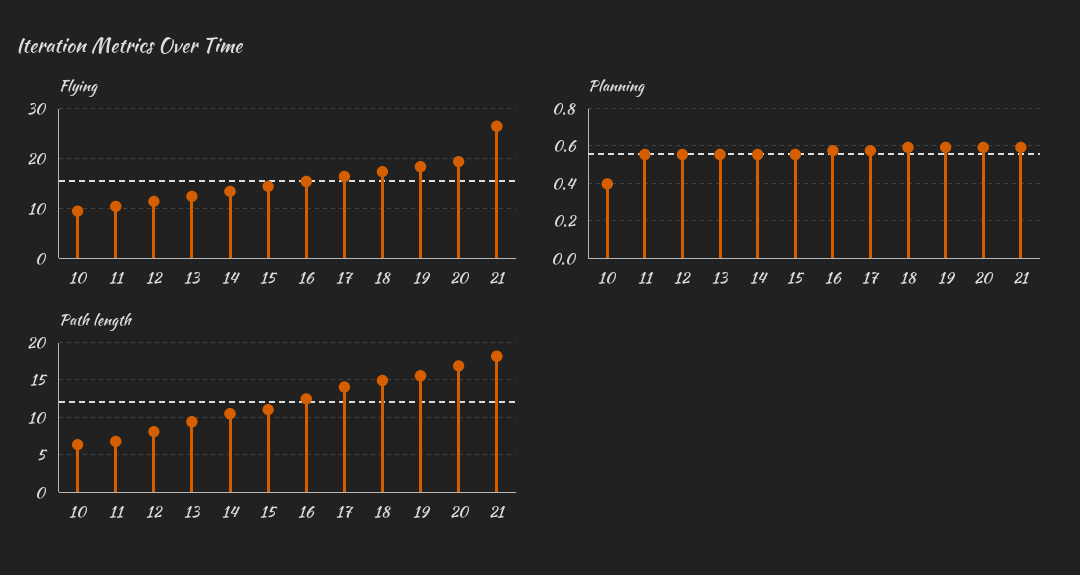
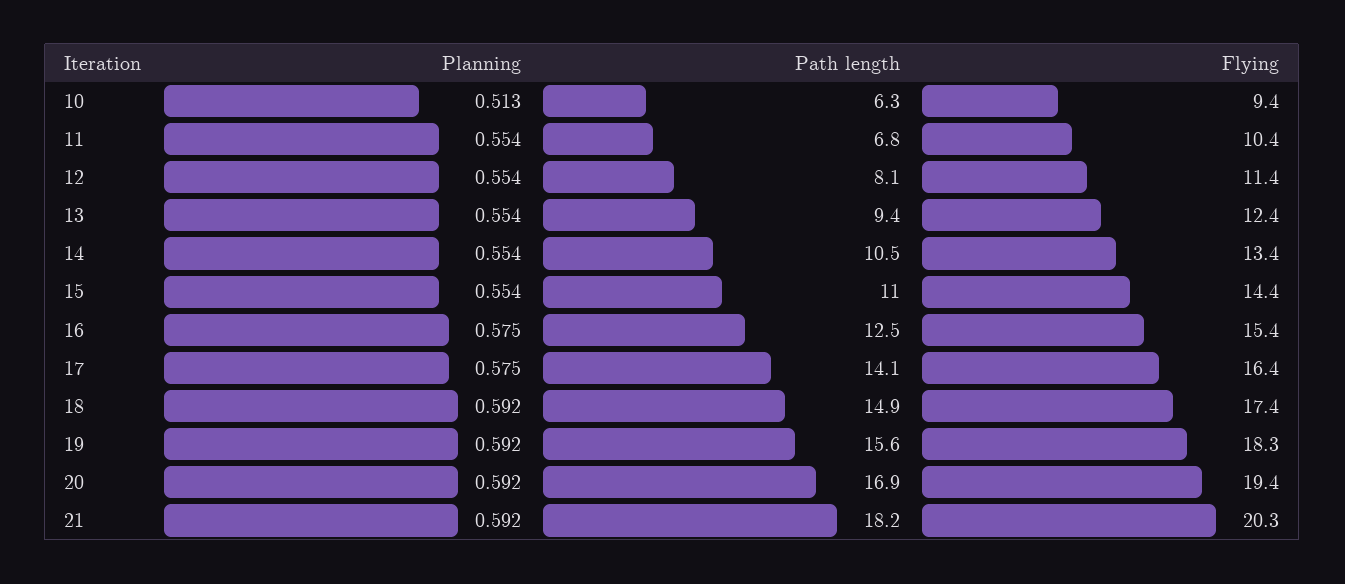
  {
    "Flying": {
      "10": 9.4,
      "11": 10.4,
      "12": 11.4,
      "13": 12.4,
      "14": 13.4,
      "15": 14.4,
      "16": 15.4,
      "17": 16.4,
      "18": 17.4,
      "19": 18.3,
      "20": 19.4,
-     "21": 26
+     "21": 20.3
    },
    "Planning": {
-     "10": 0.4,
+     "10": 0.513,
      "11": 0.554,
      "12": 0.554,
      "13": 0.554,
      "14": 0.554,
      "15": 0.554,
      "16": 0.575,
      "17": 0.575,
      "18": 0.592,
      "19": 0.592,
      "20": 0.592,
      "21": 0.592
    },
    "Path length": {
      "10": 6.3,
      "11": 6.8,
      "12": 8.1,
      "13": 9.4,
      "14": 10.5,
      "15": 11,
      "16": 12.5,
      "17": 14.1,
      "18": 14.9,
      "19": 15.6,
      "20": 16.9,
      "21": 18.2
    }
  }

